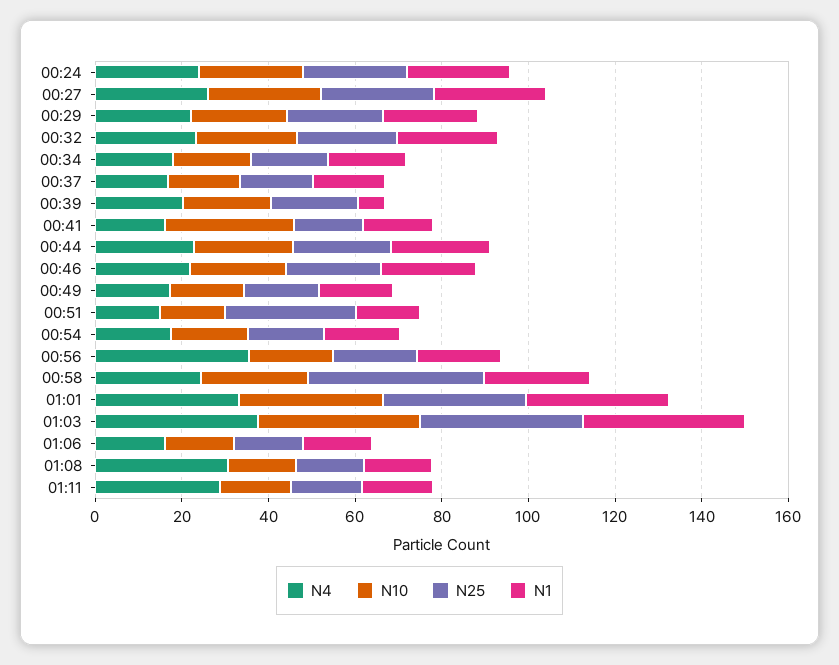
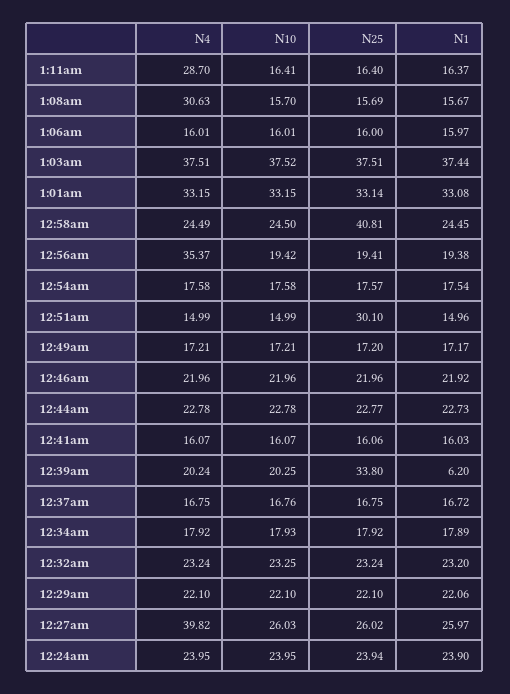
  {
    "N4": {
      "00:24": 23.95,
-     "00:27": 25,
+     "00:27": 39.82,
      "00:29": 22.1,
      "00:32": 23.24,
      "00:34": 17.92,
      "00:37": 16.75,
      "00:39": 20.24,
      "00:41": 16.07,
      "00:44": 22.78,
      "00:46": 21.96,
      "00:49": 17.21,
      "00:51": 14.99,
      "00:54": 17.58,
      "00:56": 35.37,
      "00:58": 24.49,
      "01:01": 33.15,
      "01:03": 37.51,
      "01:06": 16.01,
      "01:08": 30.63,
      "01:11": 28.7
    },
    "N10": {
      "00:24": 23.95,
      "00:27": 26.03,
      "00:29": 22.1,
      "00:32": 23.25,
      "00:34": 17.93,
      "00:37": 16.76,
      "00:39": 20.25,
-     "00:41": 30,
+     "00:41": 16.07,
      "00:44": 22.78,
      "00:46": 21.96,
      "00:49": 17.21,
      "00:51": 14.99,
      "00:54": 17.58,
      "00:56": 19.42,
      "00:58": 24.5,
      "01:01": 33.15,
      "01:03": 37.52,
      "01:06": 16.01,
      "01:08": 15.7,
      "01:11": 16.41
    },
    "N25": {
      "00:24": 23.94,
      "00:27": 26.02,
      "00:29": 22.1,
      "00:32": 23.24,
      "00:34": 17.92,
      "00:37": 16.75,
-     "00:39": 20,
+     "00:39": 33.8,
      "00:41": 16.06,
      "00:44": 22.77,
      "00:46": 21.96,
      "00:49": 17.2,
      "00:51": 30.1,
      "00:54": 17.57,
      "00:56": 19.41,
      "00:58": 40.81,
      "01:01": 33.14,
      "01:03": 37.51,
      "01:06": 16,
      "01:08": 15.69,
      "01:11": 16.4
    },
    "N1": {
      "00:24": 23.9,
      "00:27": 25.97,
      "00:29": 22.06,
      "00:32": 23.2,
      "00:34": 17.89,
      "00:37": 16.72,
      "00:39": 6.2,
      "00:41": 16.03,
      "00:44": 22.73,
      "00:46": 21.92,
      "00:49": 17.17,
      "00:51": 14.96,
      "00:54": 17.54,
      "00:56": 19.38,
      "00:58": 24.45,
      "01:01": 33.08,
      "01:03": 37.44,
      "01:06": 15.97,
      "01:08": 15.67,
      "01:11": 16.37
    }
  }

